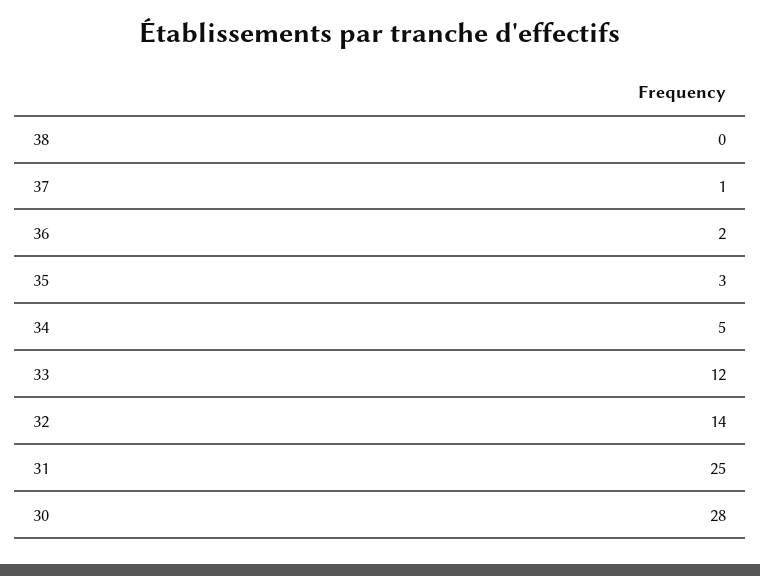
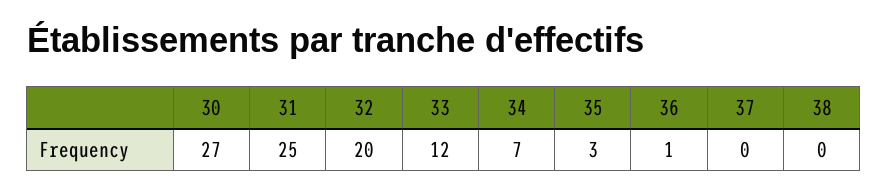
  {
    "38": 0,
-   "37": 1,
+   "37": 0,
-   "36": 2,
+   "36": 1,
    "35": 3,
-   "34": 5,
+   "34": 7,
    "33": 12,
-   "32": 14,
+   "32": 20,
    "31": 25,
-   "30": 28
+   "30": 27
  }

